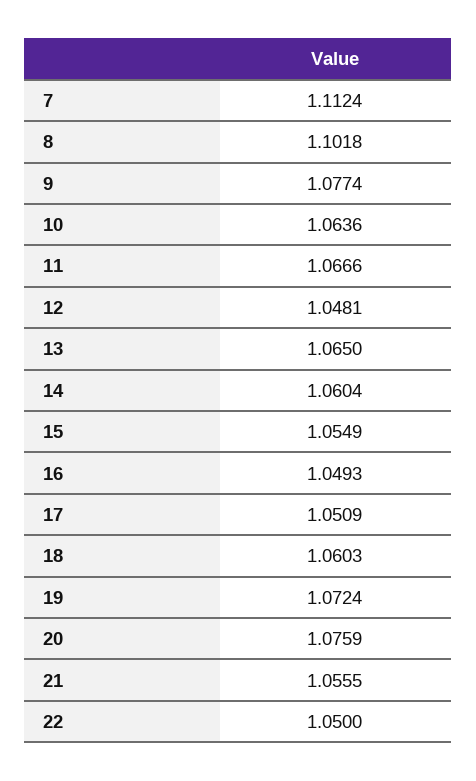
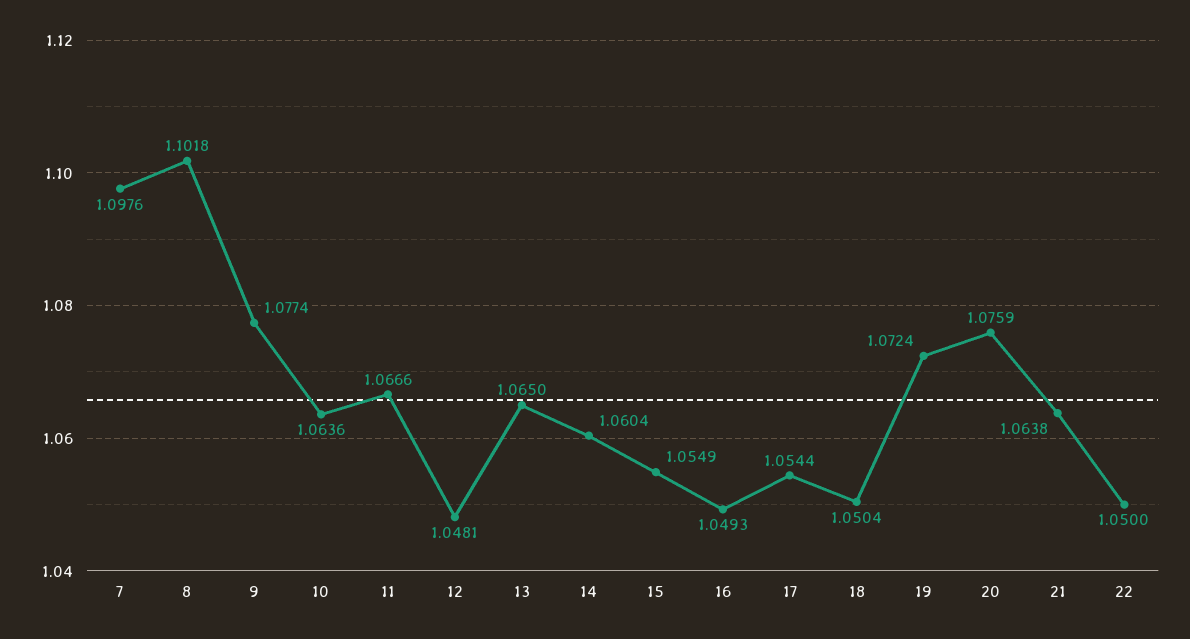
  {
-   "7": 1.1124,
+   "7": 1.0976,
    "8": 1.1018,
    "9": 1.0774,
    "10": 1.0636,
    "11": 1.0666,
    "12": 1.0481,
    "13": 1.065,
    "14": 1.0604,
    "15": 1.0549,
    "16": 1.0493,
-   "17": 1.0509,
+   "17": 1.0544,
-   "18": 1.0603,
+   "18": 1.0504,
    "19": 1.0724,
    "20": 1.0759,
-   "21": 1.0555,
+   "21": 1.0638,
    "22": 1.05
  }

